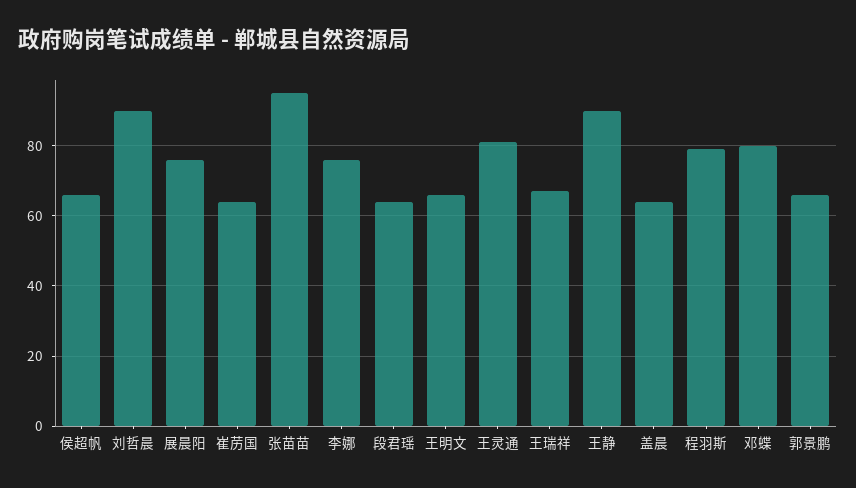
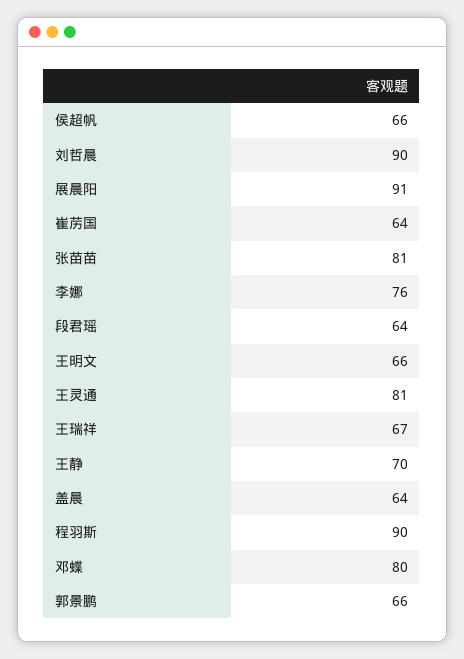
  {
    "侯超帆": 66,
    "刘哲晨": 90,
-   "展晨阳": 75,
+   "展晨阳": 91,
    "崔苈国": 64,
-   "张苗苗": 95,
+   "张苗苗": 81,
    "李娜": 76,
    "段君瑶": 64,
    "王明文": 66,
    "王灵通": 81,
    "王瑞祥": 67,
-   "王静": 90,
+   "王静": 70,
    "盖晨": 64,
-   "程羽斯": 80,
+   "程羽斯": 90,
    "邓蝶": 80,
    "郭景鹏": 66
  }

